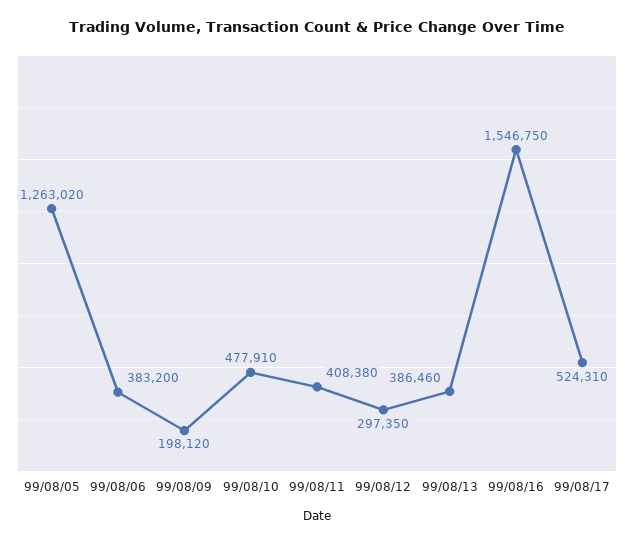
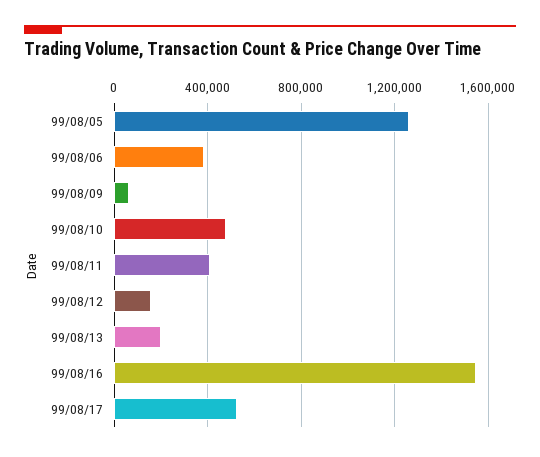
  {
    "99/08/05": 1263020,
    "99/08/06": 383200,
-   "99/08/09": 198120,
+   "99/08/09": 50000,
    "99/08/10": 477910,
    "99/08/11": 408380,
-   "99/08/12": 297350,
+   "99/08/12": 150000,
-   "99/08/13": 386460,
+   "99/08/13": 200000,
    "99/08/16": 1546750,
    "99/08/17": 524310
  }

